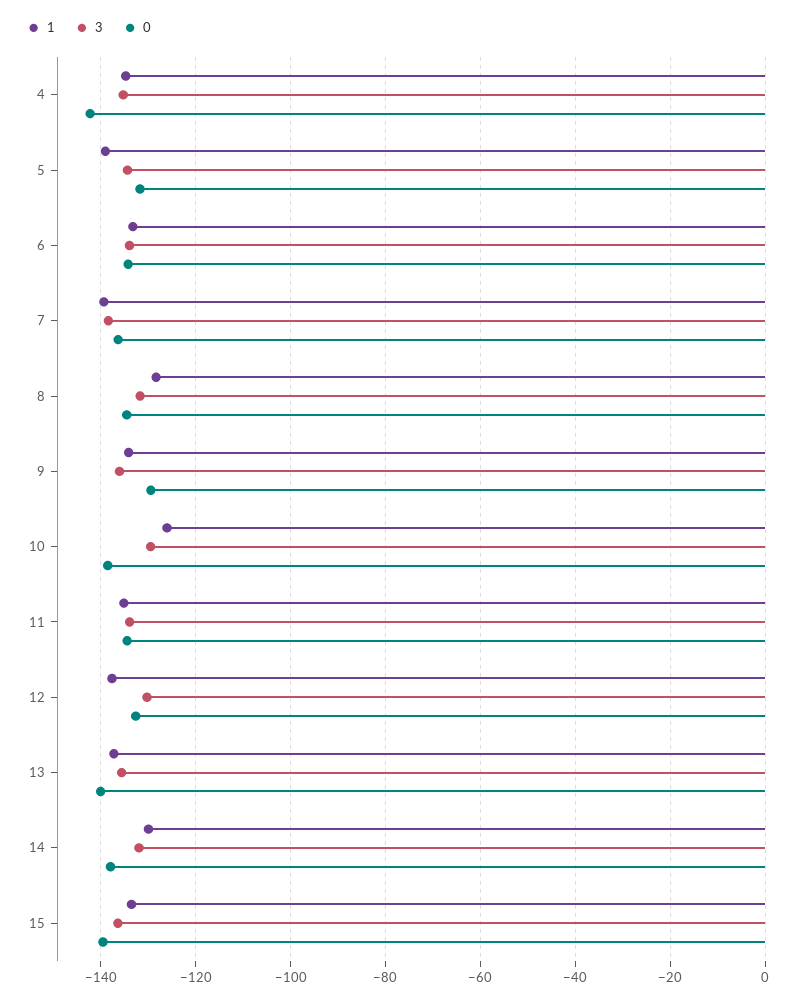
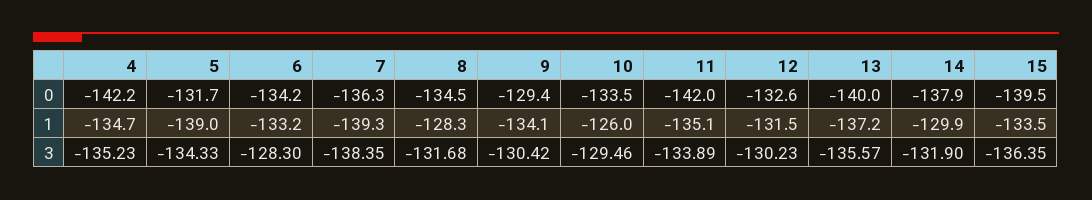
  {
    "1": {
      "4": -134.7,
      "5": -139,
      "6": -133.2,
      "7": -139.3,
      "8": -128.3,
      "9": -134.1,
      "10": -126,
      "11": -135.1,
-     "12": -138,
+     "12": -131.5,
      "13": -137.2,
      "14": -129.9,
      "15": -133.5
    },
    "3": {
      "4": -135.23,
      "5": -134.33,
-     "6": -134,
+     "6": -128.3,
      "7": -138.35,
      "8": -131.68,
-     "9": -136,
+     "9": -130.42,
      "10": -129.46,
      "11": -133.89,
      "12": -130.23,
      "13": -135.57,
      "14": -131.9,
      "15": -136.35
    },
    "0": {
      "4": -142.2,
      "5": -131.7,
      "6": -134.2,
      "7": -136.3,
      "8": -134.5,
      "9": -129.4,
-     "10": -138,
+     "10": -133.5,
-     "11": -134,
+     "11": -142,
      "12": -132.6,
      "13": -140,
      "14": -137.9,
      "15": -139.5
    }
  }

